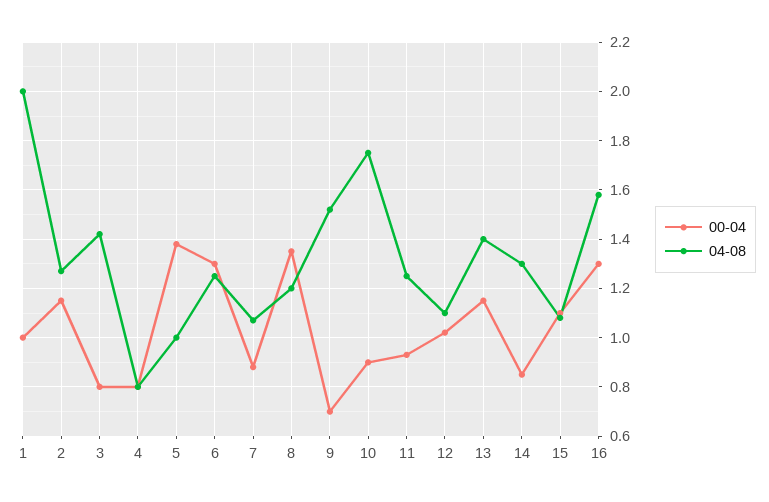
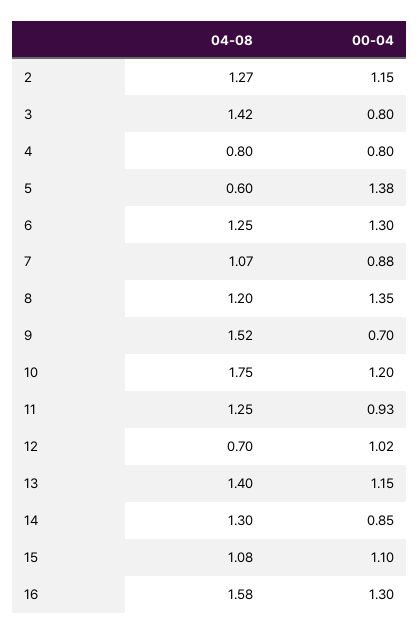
  {
    "00-04": {
-     "1": 1,
      "2": 1.15,
      "3": 0.8,
      "4": 0.8,
      "5": 1.38,
      "6": 1.3,
      "7": 0.88,
      "8": 1.35,
      "9": 0.7,
-     "10": 0.9,
+     "10": 1.2,
      "11": 0.93,
      "12": 1.02,
      "13": 1.15,
      "14": 0.85,
      "15": 1.1,
      "16": 1.3
    },
    "04-08": {
-     "1": 2,
      "2": 1.27,
      "3": 1.42,
      "4": 0.8,
-     "5": 1,
+     "5": 0.6,
      "6": 1.25,
      "7": 1.07,
      "8": 1.2,
      "9": 1.52,
      "10": 1.75,
      "11": 1.25,
-     "12": 1.1,
+     "12": 0.7,
      "13": 1.4,
      "14": 1.3,
      "15": 1.08,
      "16": 1.58
    }
  }

